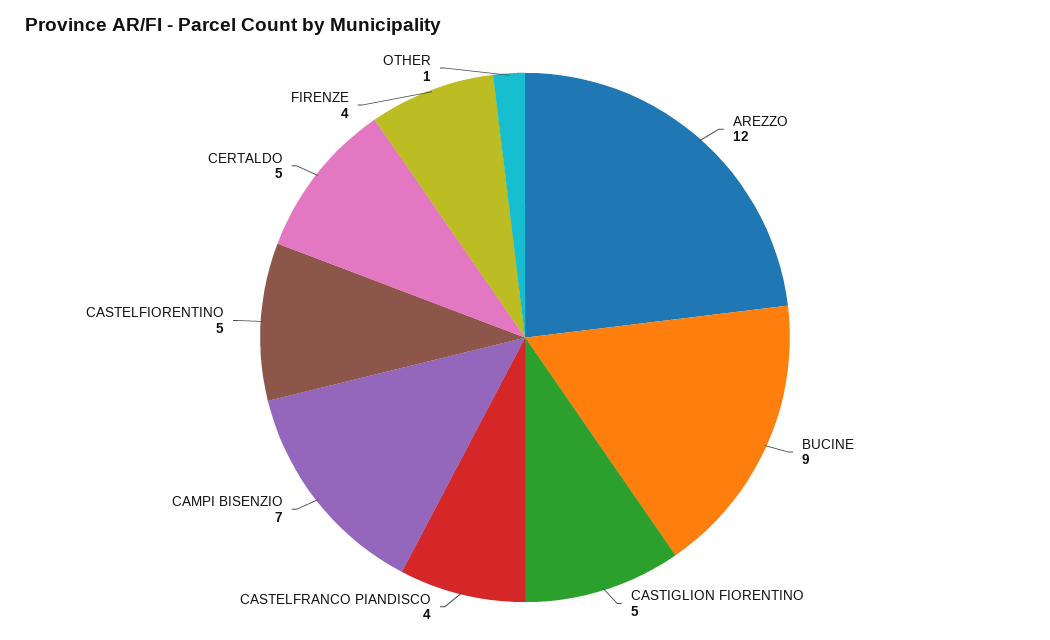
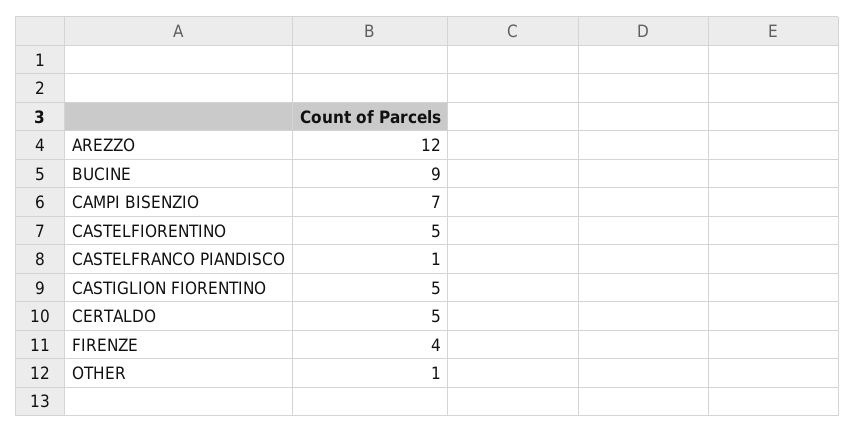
  {
    "AREZZO": 12,
    "BUCINE": 9,
    "CASTIGLION FIORENTINO": 5,
-   "CASTELFRANCO PIANDISCO": 4,
+   "CASTELFRANCO PIANDISCO": 1,
    "CAMPI BISENZIO": 7,
    "CASTELFIORENTINO": 5,
    "CERTALDO": 5,
    "FIRENZE": 4,
    "OTHER": 1
  }

